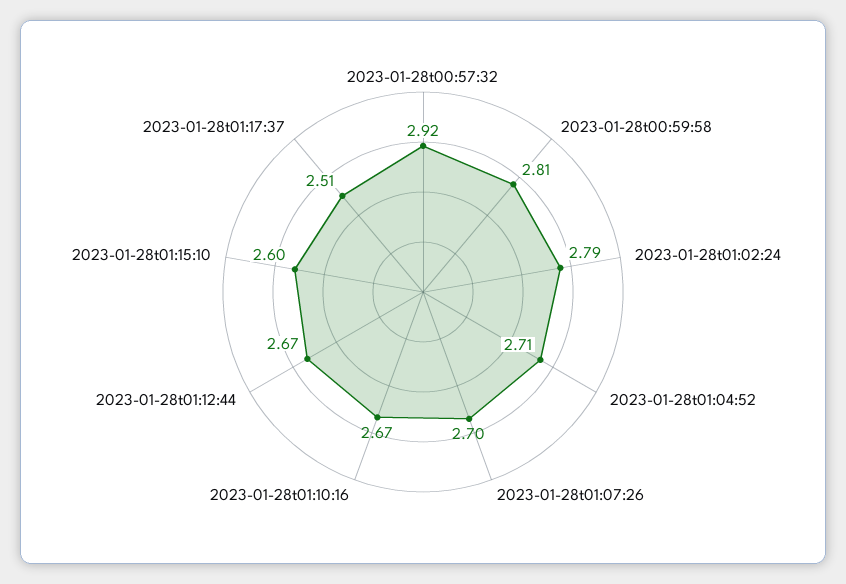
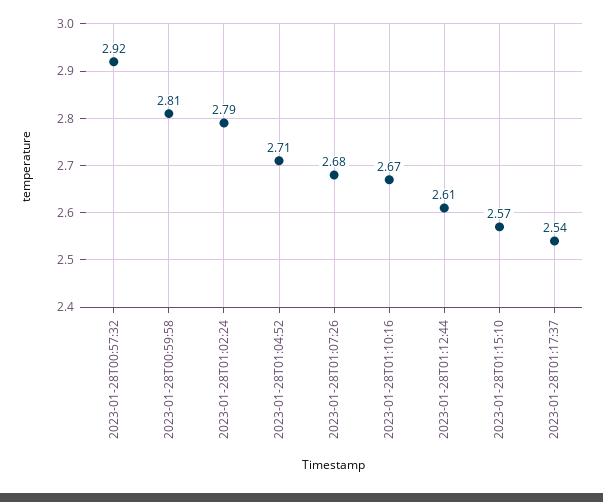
  {
    "2023-01-28t00:57:32": 2.92,
    "2023-01-28t00:59:58": 2.81,
    "2023-01-28t01:02:24": 2.79,
    "2023-01-28t01:04:52": 2.71,
-   "2023-01-28t01:07:26": 2.7,
+   "2023-01-28t01:07:26": 2.68,
    "2023-01-28t01:10:16": 2.67,
-   "2023-01-28t01:12:44": 2.67,
+   "2023-01-28t01:12:44": 2.61,
-   "2023-01-28t01:15:10": 2.6,
+   "2023-01-28t01:15:10": 2.57,
-   "2023-01-28t01:17:37": 2.51
+   "2023-01-28t01:17:37": 2.54
  }

